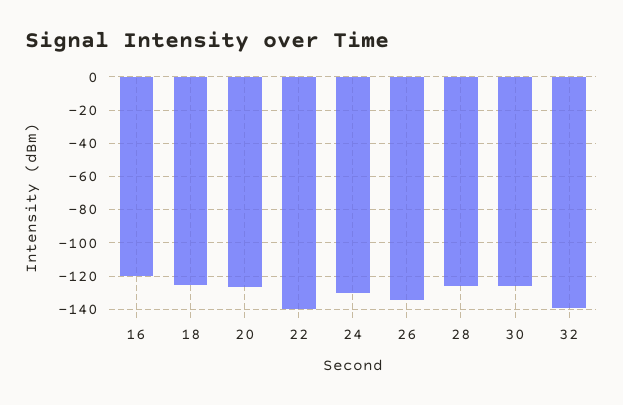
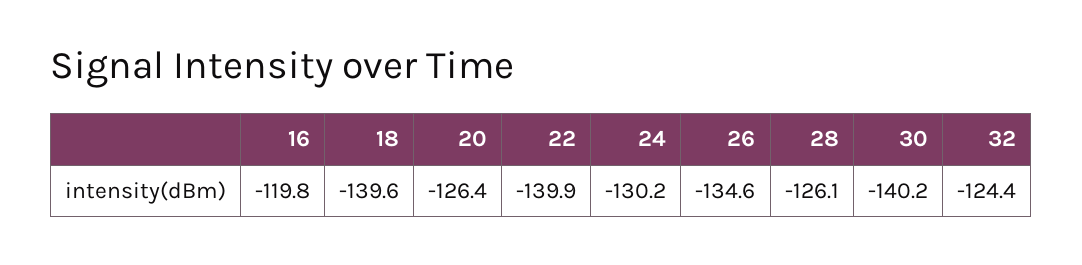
  {
    "16": -119.8,
-   "18": -125,
+   "18": -139.6,
    "20": -126.4,
    "22": -139.9,
    "24": -130.2,
    "26": -134.6,
    "28": -126.1,
-   "30": -125,
+   "30": -140.2,
-   "32": -140
+   "32": -124.4
  }

